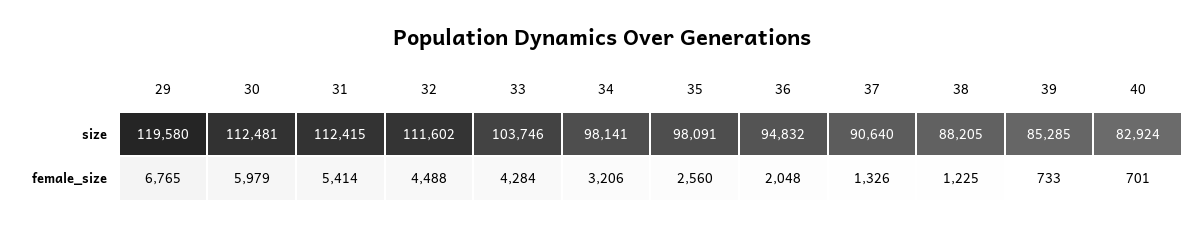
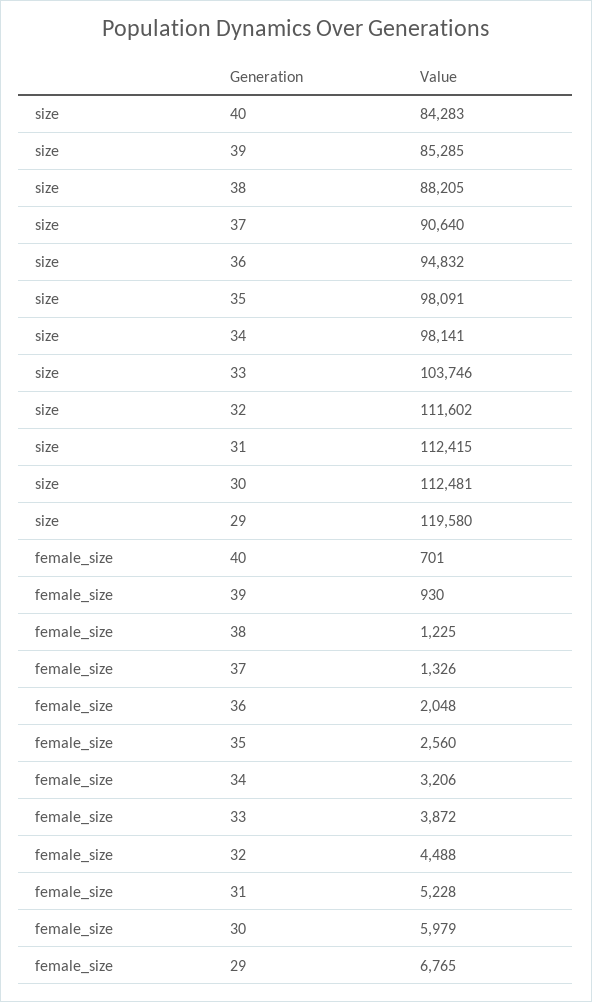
  {
    "29": {
      "size": 119580,
      "female_size": 6765
    },
    "30": {
      "size": 112481,
      "female_size": 5979
    },
    "31": {
      "size": 112415,
-     "female_size": 5414
+     "female_size": 5228
    },
    "32": {
      "size": 111602,
      "female_size": 4488
    },
    "33": {
      "size": 103746,
-     "female_size": 4284
+     "female_size": 3872
    },
    "34": {
      "size": 98141,
      "female_size": 3206
    },
    "35": {
      "size": 98091,
      "female_size": 2560
    },
    "36": {
      "size": 94832,
      "female_size": 2048
    },
    "37": {
      "size": 90640,
      "female_size": 1326
    },
    "38": {
      "size": 88205,
      "female_size": 1225
    },
    "39": {
      "size": 85285,
-     "female_size": 733
+     "female_size": 930
    },
    "40": {
-     "size": 82924,
+     "size": 84283,
      "female_size": 701
    }
  }

